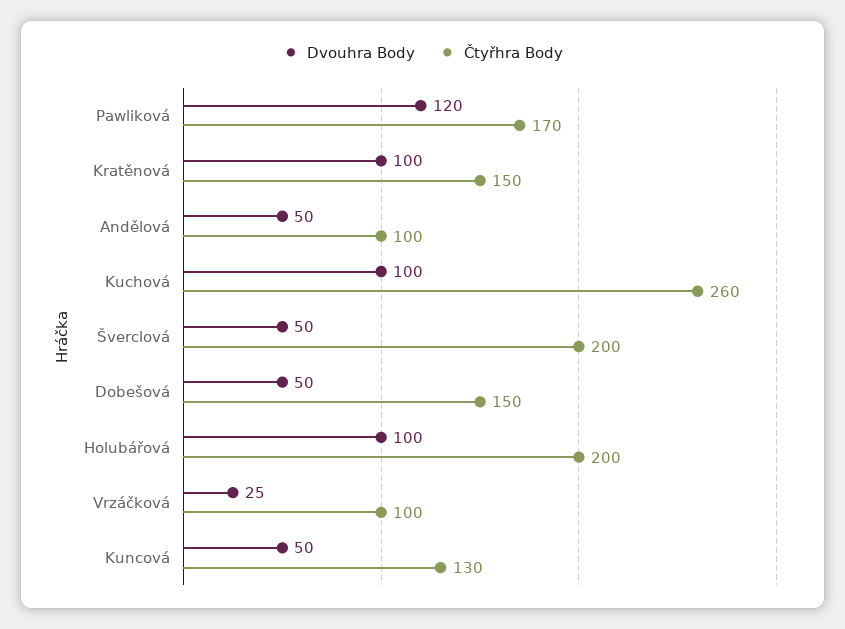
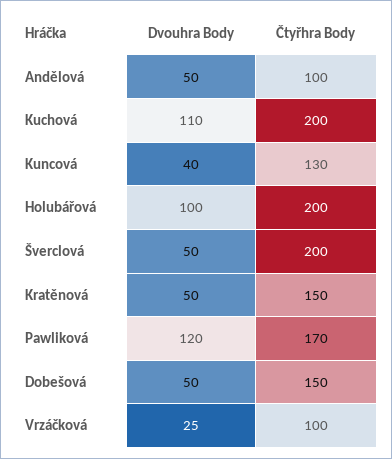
  {
    "Dvouhra Body": {
      "Pawliková": 120,
-     "Kratěnová": 100,
+     "Kratěnová": 50,
      "Andělová": 50,
-     "Kuchová": 100,
+     "Kuchová": 110,
      "Šverclová": 50,
      "Dobešová": 50,
      "Holubářová": 100,
      "Vrzáčková": 25,
-     "Kuncová": 50
+     "Kuncová": 40
    },
    "Čtyřhra Body": {
      "Pawliková": 170,
      "Kratěnová": 150,
      "Andělová": 100,
-     "Kuchová": 260,
+     "Kuchová": 200,
      "Šverclová": 200,
      "Dobešová": 150,
      "Holubářová": 200,
      "Vrzáčková": 100,
      "Kuncová": 130
    }
  }

